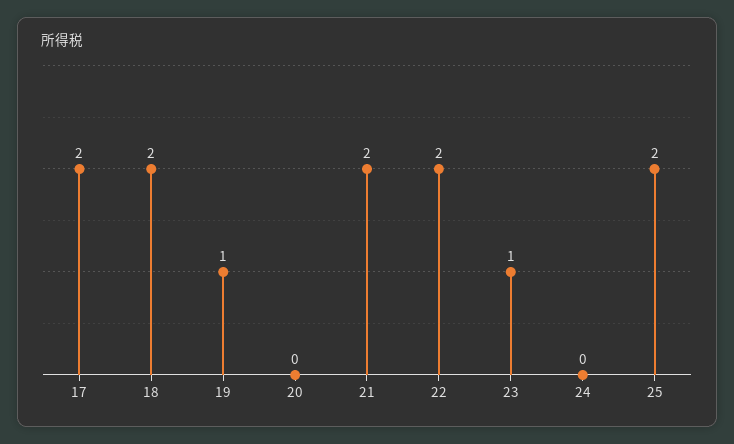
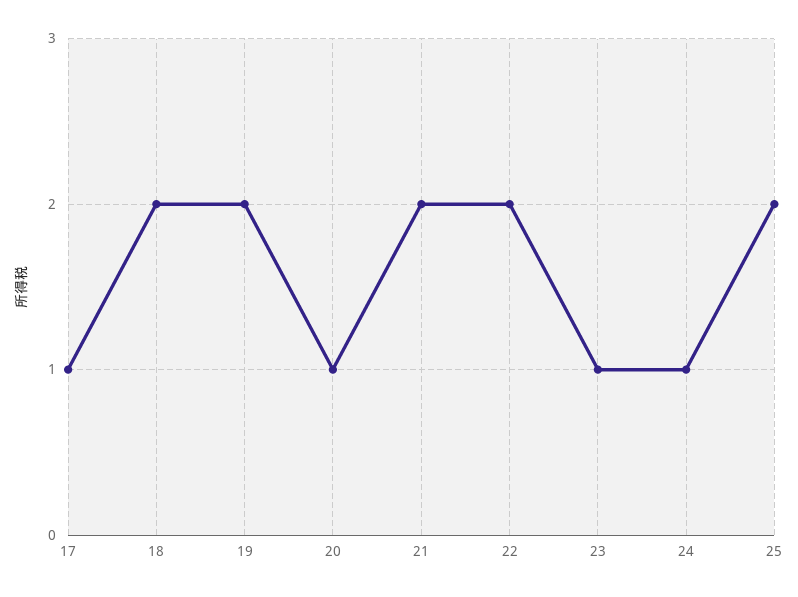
  {
-   "17": 2,
+   "17": 1,
    "18": 2,
-   "19": 1,
+   "19": 2,
-   "20": 0,
+   "20": 1,
    "21": 2,
    "22": 2,
    "23": 1,
-   "24": 0,
+   "24": 1,
    "25": 2
  }

